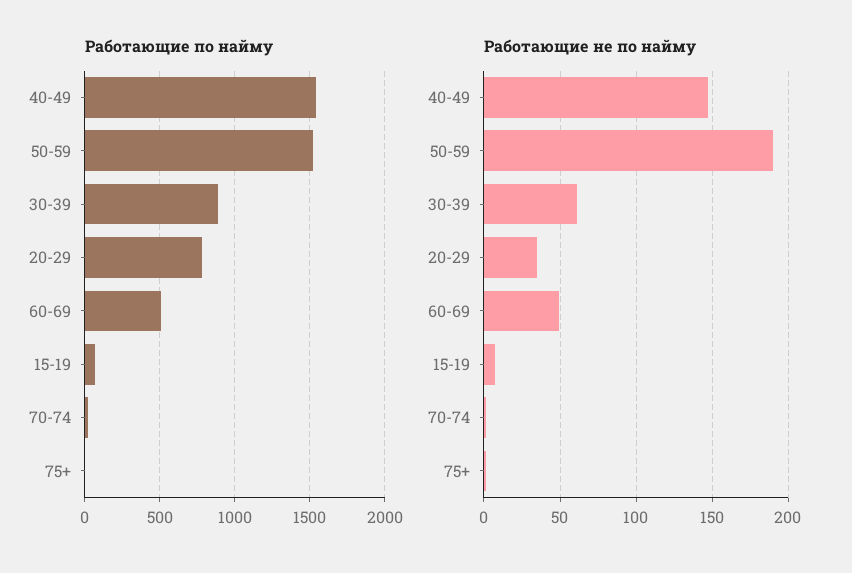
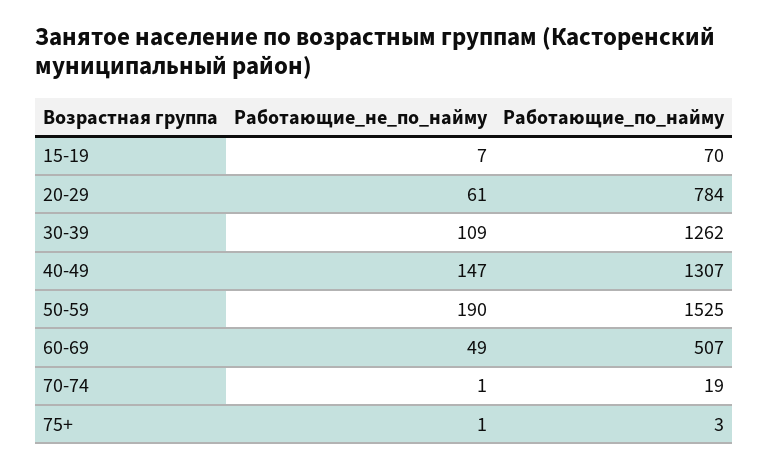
  {
    "Работающие по найму": {
-     "40-49": 1550,
+     "40-49": 1307,
      "50-59": 1525,
-     "30-39": 900,
+     "30-39": 1262,
      "20-29": 784,
      "60-69": 507,
      "15-19": 70,
      "70-74": 19,
      "75+": 3
    },
    "Работающие не по найму": {
      "40-49": 147,
      "50-59": 190,
-     "30-39": 60,
+     "30-39": 109,
-     "20-29": 35,
+     "20-29": 61,
      "60-69": 49,
      "15-19": 7,
      "70-74": 1,
      "75+": 1
    }
  }

